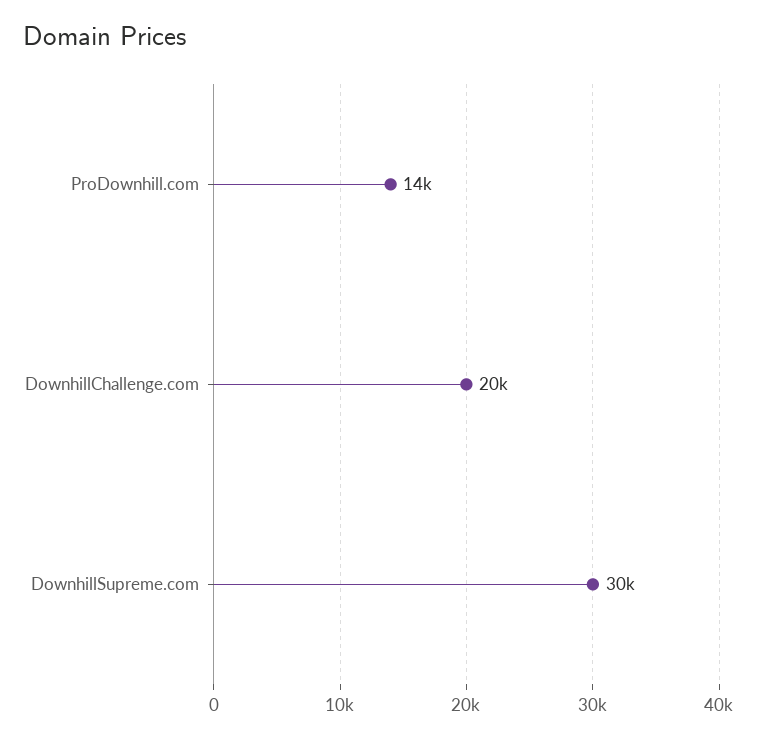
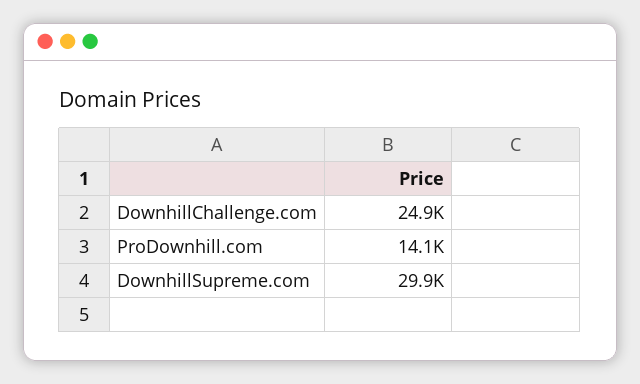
  {
    "ProDownhill.com": 14100,
-   "DownhillChallenge.com": 20000,
+   "DownhillChallenge.com": 24900,
    "DownhillSupreme.com": 29900
  }

